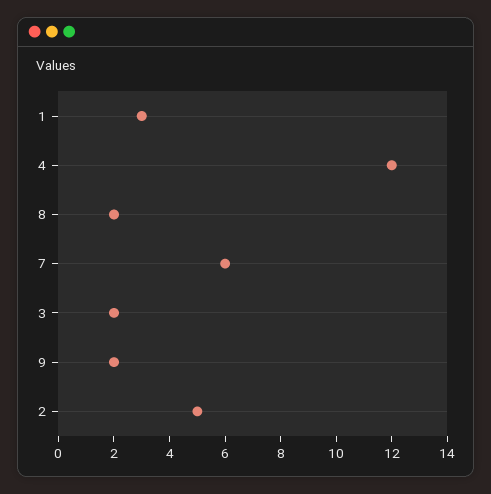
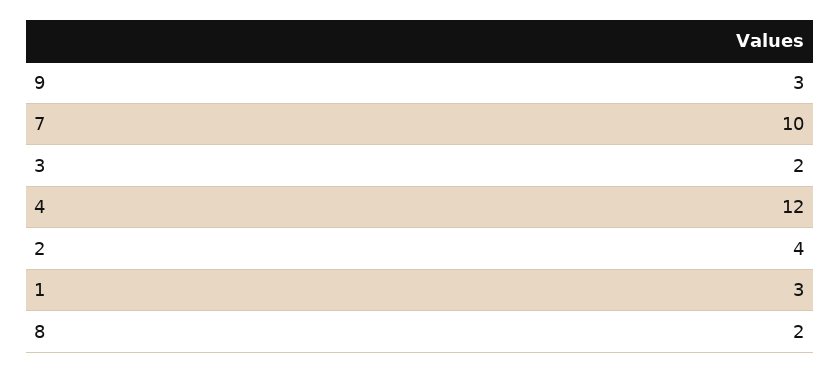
  {
    "1": 3,
    "4": 12,
    "8": 2,
-   "7": 6,
+   "7": 10,
    "3": 2,
-   "9": 2,
+   "9": 3,
-   "2": 5
+   "2": 4
  }

